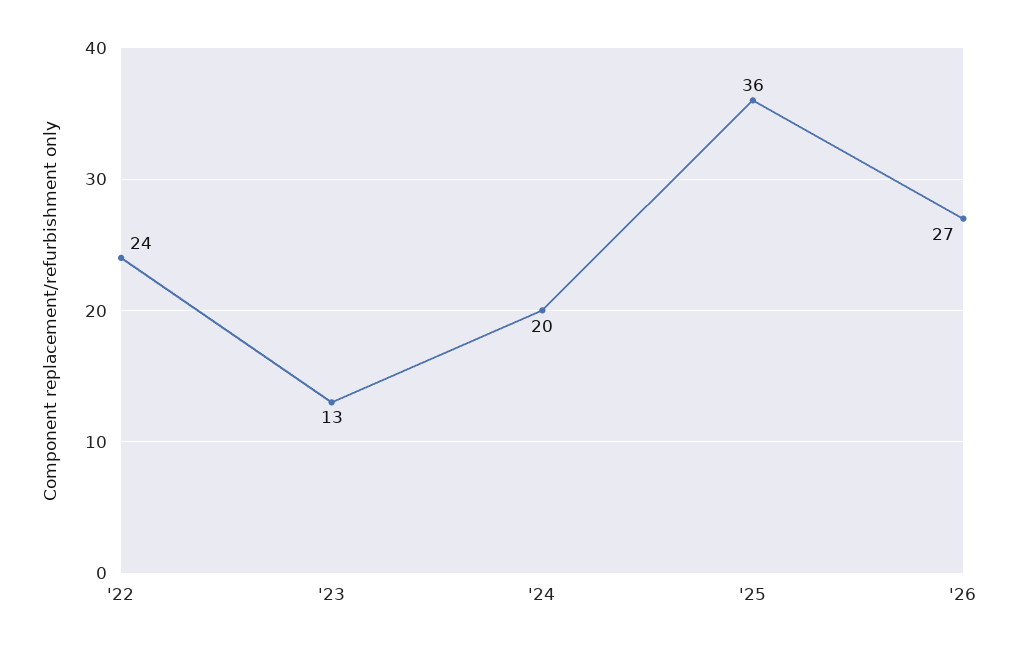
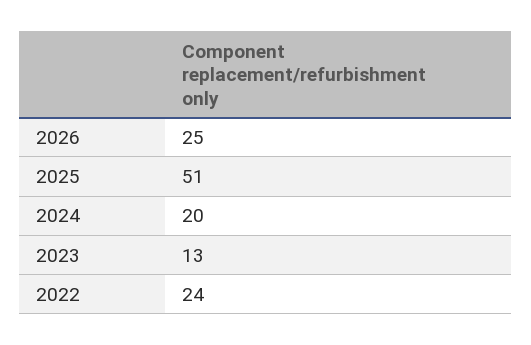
  {
    "'22": 24,
    "'23": 13,
    "'24": 20,
-   "'25": 36,
+   "'25": 51,
-   "'26": 27
+   "'26": 25
  }

